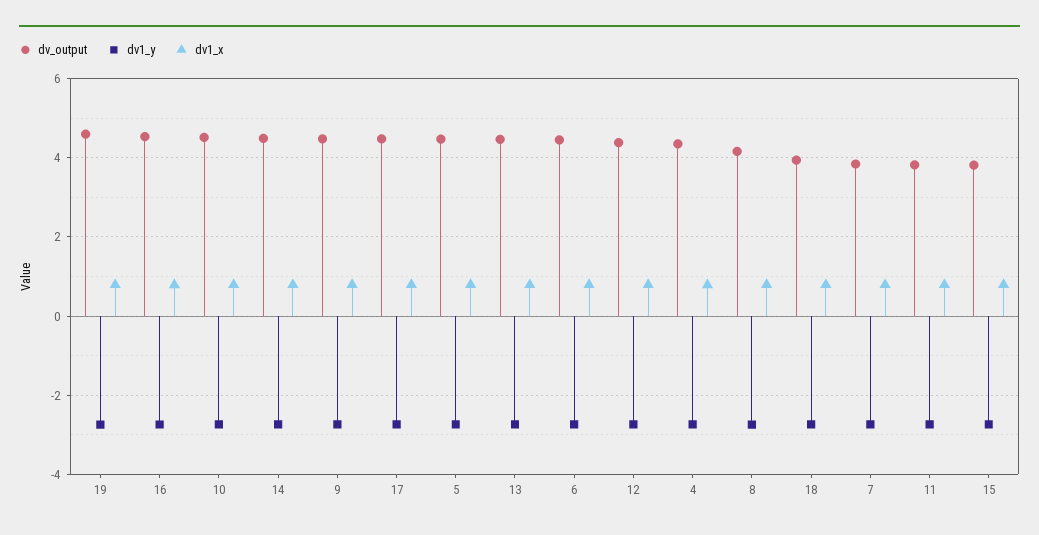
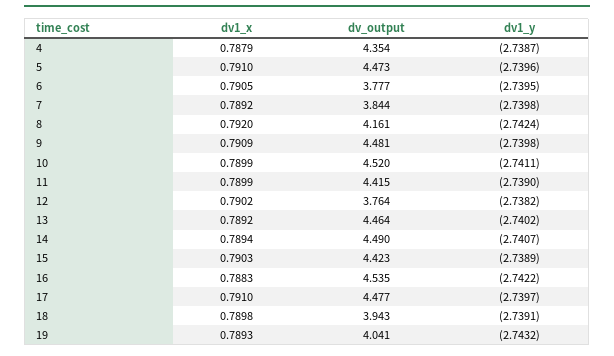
  {
    "dv_output": {
-     "19": 4.6,
+     "19": 4.041,
      "16": 4.535,
      "10": 4.52,
      "14": 4.49,
      "9": 4.481,
      "17": 4.477,
      "5": 4.473,
      "13": 4.464,
-     "6": 4.4,
+     "6": 3.777,
-     "12": 4.4,
+     "12": 3.764,
      "4": 4.354,
      "8": 4.161,
      "18": 3.943,
      "7": 3.844,
-     "11": 3.8,
+     "11": 4.415,
-     "15": 3.8
+     "15": 4.423
    },
    "dv1_y": {
      "19": -2.7432,
      "16": -2.7422,
      "10": -2.7411,
      "14": -2.7407,
      "9": -2.7398,
      "17": -2.7397,
      "5": -2.7396,
      "13": -2.7402,
      "6": -2.7395,
      "12": -2.7382,
      "4": -2.7387,
      "8": -2.7424,
      "18": -2.7391,
      "7": -2.7398,
      "11": -2.739,
      "15": -2.7389
    },
    "dv1_x": {
      "19": 0.7893,
      "16": 0.7883,
      "10": 0.7899,
      "14": 0.7894,
      "9": 0.7909,
      "17": 0.791,
      "5": 0.791,
      "13": 0.7892,
      "6": 0.7905,
      "12": 0.7902,
      "4": 0.7879,
      "8": 0.792,
      "18": 0.7898,
      "7": 0.7892,
      "11": 0.7899,
      "15": 0.7903
    }
  }

